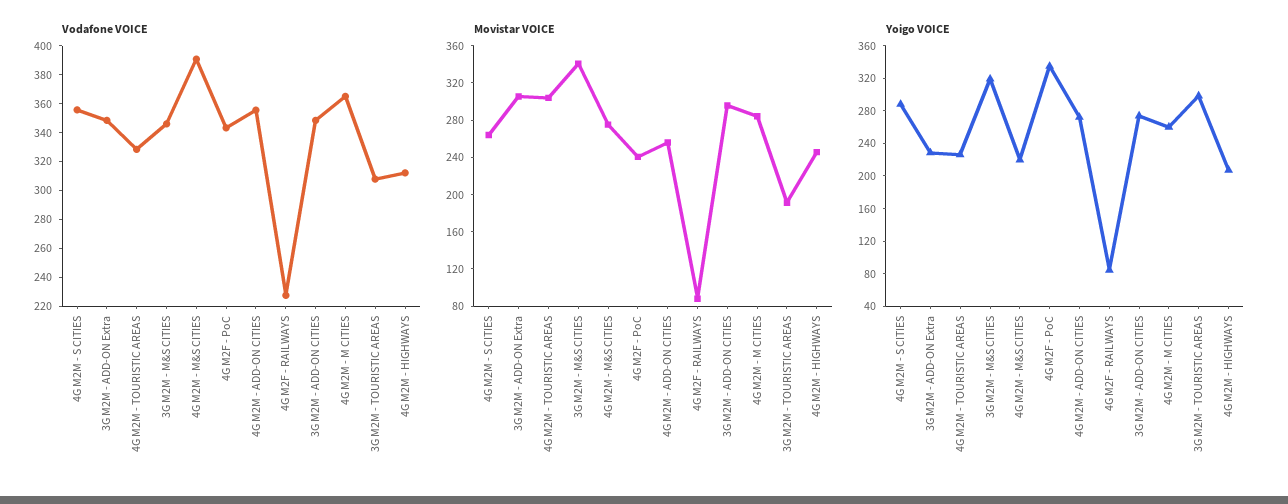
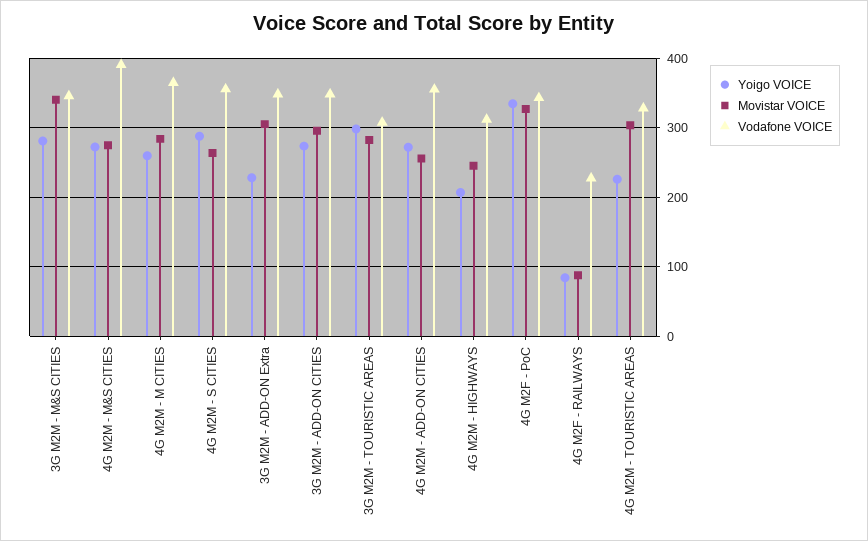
  {
    "Vodafone VOICE": {
      "4G M2M - S CITIES": 360,
      "3G M2M - ADD-ON Extra": 350,
      "4G M2M - TOURISTIC AREAS": 330,
      "3G M2M - M&S CITIES": 350,
      "4G M2M - M&S CITIES": 390,
      "4G M2F - PoC": 340,
      "4G M2M - ADD-ON CITIES": 360,
      "4G M2F - RAILWAYS": 230,
      "3G M2M - ADD-ON CITIES": 350,
      "4G M2M - M CITIES": 370,
      "3G M2M - TOURISTIC AREAS": 310,
      "4G M2M - HIGHWAYS": 310
    },
    "Movistar VOICE": {
      "4G M2M - S CITIES": 260,
      "3G M2M - ADD-ON Extra": 310,
      "4G M2M - TOURISTIC AREAS": 300,
      "3G M2M - M&S CITIES": 340,
      "4G M2M - M&S CITIES": 280,
-     "4G M2F - PoC": 240,
+     "4G M2F - PoC": 330,
      "4G M2M - ADD-ON CITIES": 260,
      "4G M2F - RAILWAYS": 90,
      "3G M2M - ADD-ON CITIES": 300,
      "4G M2M - M CITIES": 280,
-     "3G M2M - TOURISTIC AREAS": 190,
+     "3G M2M - TOURISTIC AREAS": 280,
      "4G M2M - HIGHWAYS": 250
    },
    "Yoigo VOICE": {
      "4G M2M - S CITIES": 290,
      "3G M2M - ADD-ON Extra": 230,
      "4G M2M - TOURISTIC AREAS": 230,
-     "3G M2M - M&S CITIES": 320,
+     "3G M2M - M&S CITIES": 280,
-     "4G M2M - M&S CITIES": 220,
+     "4G M2M - M&S CITIES": 270,
      "4G M2F - PoC": 330,
      "4G M2M - ADD-ON CITIES": 270,
      "4G M2F - RAILWAYS": 80,
      "3G M2M - ADD-ON CITIES": 270,
      "4G M2M - M CITIES": 260,
      "3G M2M - TOURISTIC AREAS": 300,
      "4G M2M - HIGHWAYS": 210
    }
  }

